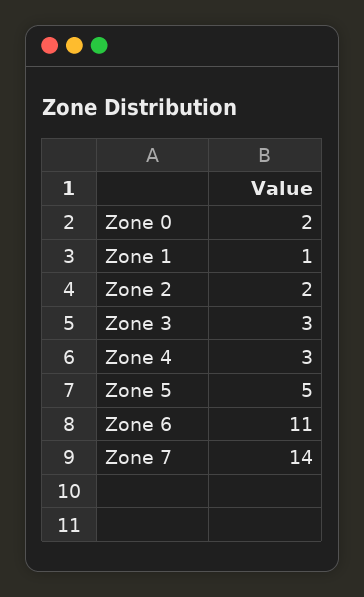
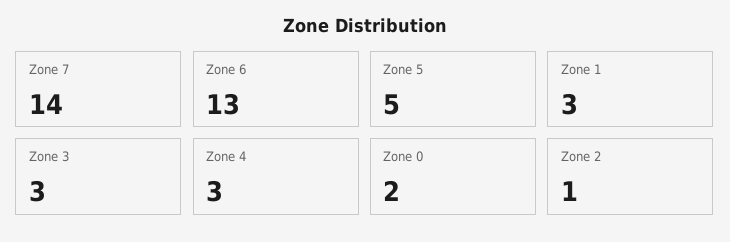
  {
    "Zone 0": 2,
-   "Zone 1": 1,
+   "Zone 1": 3,
-   "Zone 2": 2,
+   "Zone 2": 1,
    "Zone 3": 3,
    "Zone 4": 3,
    "Zone 5": 5,
-   "Zone 6": 11,
+   "Zone 6": 13,
    "Zone 7": 14
  }

